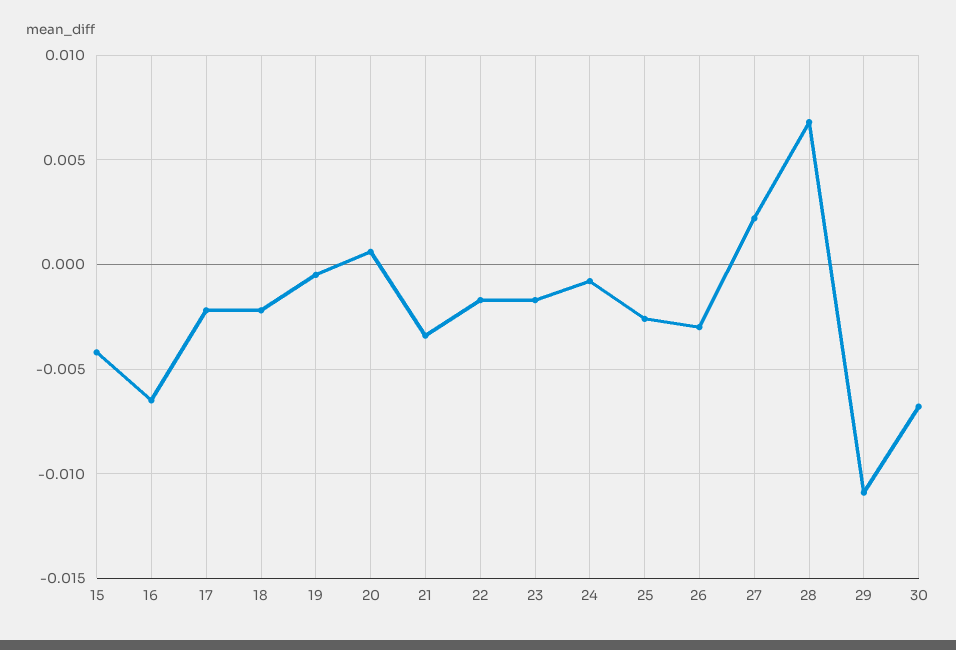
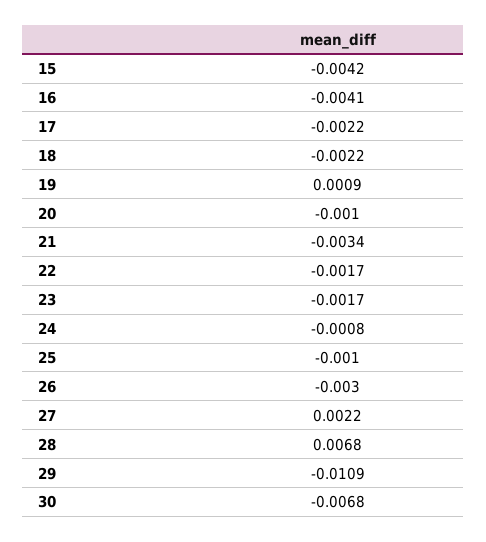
  {
    "15": -0.0042,
-   "16": -0.0065,
+   "16": -0.0041,
    "17": -0.0022,
    "18": -0.0022,
-   "19": -0.0005,
+   "19": 0.0009,
-   "20": 0.0005,
+   "20": -0.001,
    "21": -0.0034,
    "22": -0.0017,
    "23": -0.0017,
    "24": -0.0008,
-   "25": -0.0025,
+   "25": -0.001,
    "26": -0.003,
    "27": 0.0022,
    "28": 0.0068,
    "29": -0.0109,
    "30": -0.0068
  }

